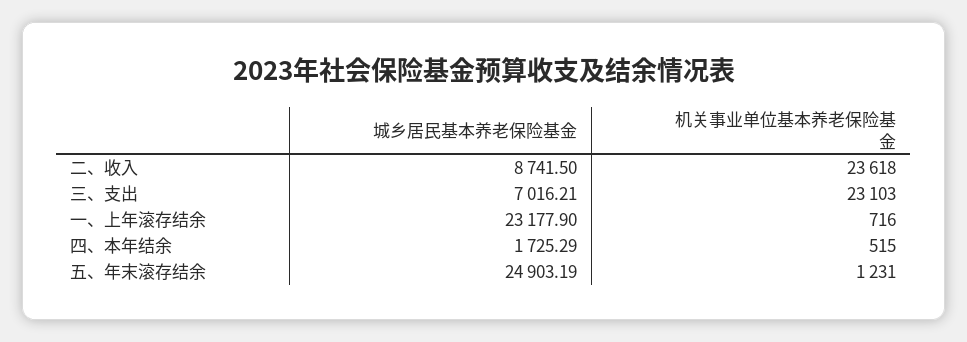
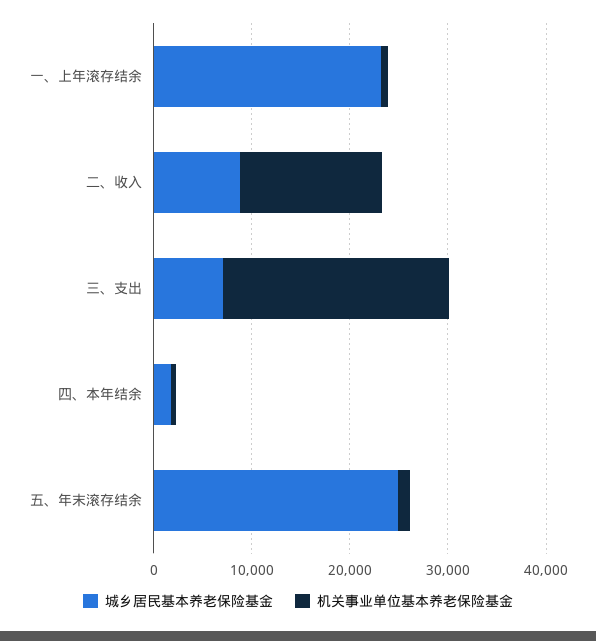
  {
    "城乡居民基本养老保险基金": {
      "二、收入": 8741.5,
      "三、支出": 7016.21,
      "一、上年滚存结余": 23177.9,
      "四、本年结余": 1725.29,
      "五、年末滚存结余": 24903.19
    },
    "机关事业单位基本养老保险基金": {
-     "二、收入": 23618,
+     "二、收入": 14000,
      "三、支出": 23103,
      "一、上年滚存结余": 716,
      "四、本年结余": 515,
      "五、年末滚存结余": 1231
    }
  }

